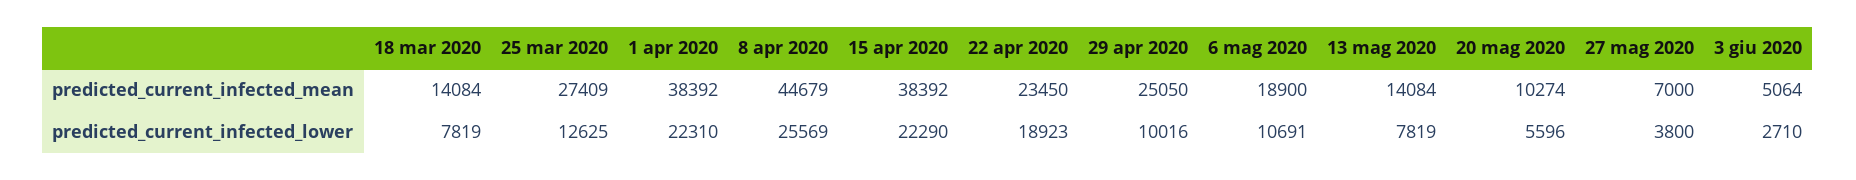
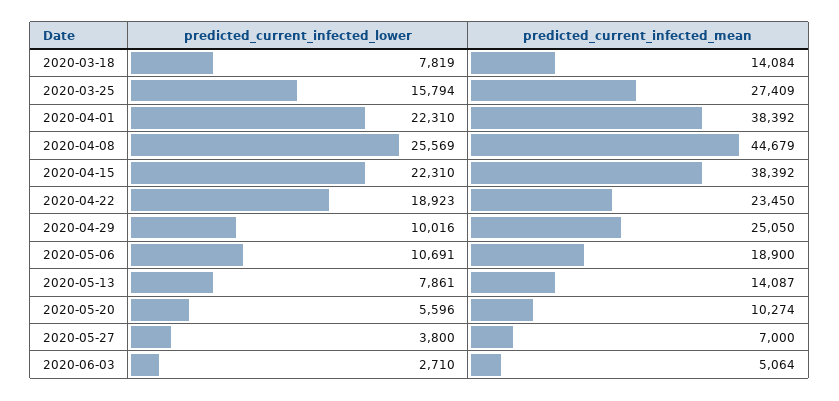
  {
    "18 mar 2020": {
      "predicted_current_infected_mean": 14084,
      "predicted_current_infected_lower": 7819
    },
    "25 mar 2020": {
      "predicted_current_infected_mean": 27409,
-     "predicted_current_infected_lower": 12625
+     "predicted_current_infected_lower": 15794
    },
    "1 apr 2020": {
      "predicted_current_infected_mean": 38392,
      "predicted_current_infected_lower": 22310
    },
    "8 apr 2020": {
      "predicted_current_infected_mean": 44679,
      "predicted_current_infected_lower": 25569
    },
    "15 apr 2020": {
      "predicted_current_infected_mean": 38392,
-     "predicted_current_infected_lower": 22290
+     "predicted_current_infected_lower": 22310
    },
    "22 apr 2020": {
      "predicted_current_infected_mean": 23450,
      "predicted_current_infected_lower": 18923
    },
    "29 apr 2020": {
      "predicted_current_infected_mean": 25050,
      "predicted_current_infected_lower": 10016
    },
    "6 mag 2020": {
      "predicted_current_infected_mean": 18900,
      "predicted_current_infected_lower": 10691
    },
    "13 mag 2020": {
-     "predicted_current_infected_mean": 14084,
+     "predicted_current_infected_mean": 14087,
-     "predicted_current_infected_lower": 7819
+     "predicted_current_infected_lower": 7861
    },
    "20 mag 2020": {
      "predicted_current_infected_mean": 10274,
      "predicted_current_infected_lower": 5596
    },
    "27 mag 2020": {
      "predicted_current_infected_mean": 7000,
      "predicted_current_infected_lower": 3800
    },
    "3 giu 2020": {
      "predicted_current_infected_mean": 5064,
      "predicted_current_infected_lower": 2710
    }
  }

